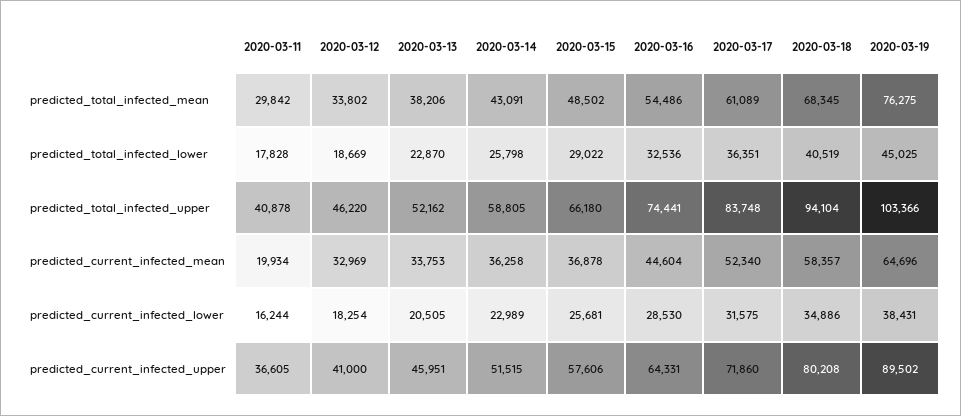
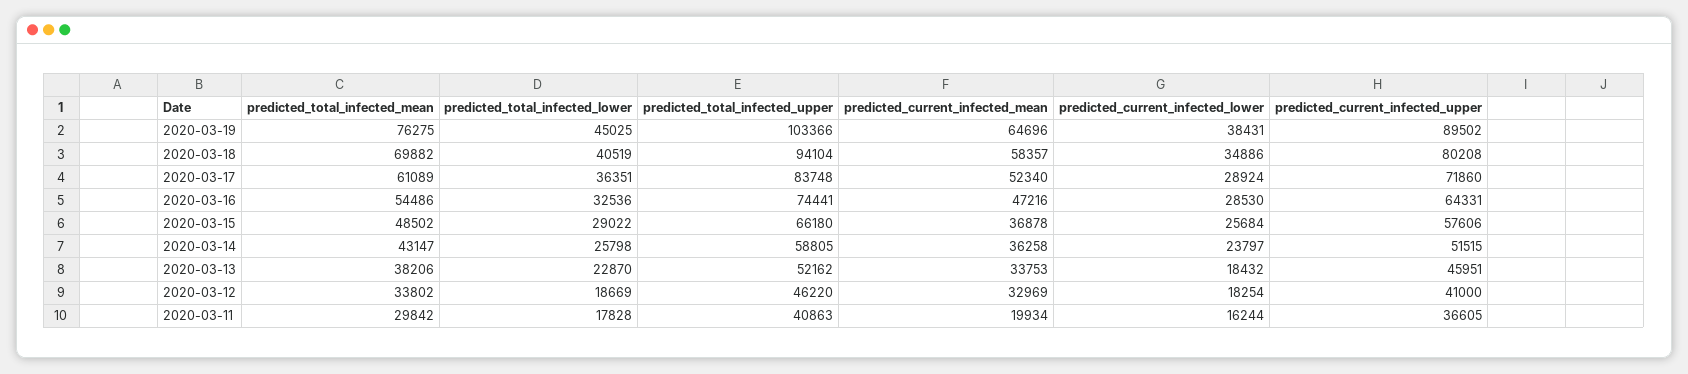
  {
    "2020-03-11": {
      "predicted_total_infected_mean": 29842,
      "predicted_total_infected_lower": 17828,
-     "predicted_total_infected_upper": 40878,
+     "predicted_total_infected_upper": 40863,
      "predicted_current_infected_mean": 19934,
      "predicted_current_infected_lower": 16244,
      "predicted_current_infected_upper": 36605
    },
    "2020-03-12": {
      "predicted_total_infected_mean": 33802,
      "predicted_total_infected_lower": 18669,
      "predicted_total_infected_upper": 46220,
      "predicted_current_infected_mean": 32969,
      "predicted_current_infected_lower": 18254,
      "predicted_current_infected_upper": 41000
    },
    "2020-03-13": {
      "predicted_total_infected_mean": 38206,
      "predicted_total_infected_lower": 22870,
      "predicted_total_infected_upper": 52162,
      "predicted_current_infected_mean": 33753,
-     "predicted_current_infected_lower": 20505,
+     "predicted_current_infected_lower": 18432,
      "predicted_current_infected_upper": 45951
    },
    "2020-03-14": {
-     "predicted_total_infected_mean": 43091,
+     "predicted_total_infected_mean": 43147,
      "predicted_total_infected_lower": 25798,
      "predicted_total_infected_upper": 58805,
      "predicted_current_infected_mean": 36258,
-     "predicted_current_infected_lower": 22989,
+     "predicted_current_infected_lower": 23797,
      "predicted_current_infected_upper": 51515
    },
    "2020-03-15": {
      "predicted_total_infected_mean": 48502,
      "predicted_total_infected_lower": 29022,
      "predicted_total_infected_upper": 66180,
      "predicted_current_infected_mean": 36878,
-     "predicted_current_infected_lower": 25681,
+     "predicted_current_infected_lower": 25684,
      "predicted_current_infected_upper": 57606
    },
    "2020-03-16": {
      "predicted_total_infected_mean": 54486,
      "predicted_total_infected_lower": 32536,
      "predicted_total_infected_upper": 74441,
-     "predicted_current_infected_mean": 44604,
+     "predicted_current_infected_mean": 47216,
      "predicted_current_infected_lower": 28530,
      "predicted_current_infected_upper": 64331
    },
    "2020-03-17": {
      "predicted_total_infected_mean": 61089,
      "predicted_total_infected_lower": 36351,
      "predicted_total_infected_upper": 83748,
      "predicted_current_infected_mean": 52340,
-     "predicted_current_infected_lower": 31575,
+     "predicted_current_infected_lower": 28924,
      "predicted_current_infected_upper": 71860
    },
    "2020-03-18": {
-     "predicted_total_infected_mean": 68345,
+     "predicted_total_infected_mean": 69882,
      "predicted_total_infected_lower": 40519,
      "predicted_total_infected_upper": 94104,
      "predicted_current_infected_mean": 58357,
      "predicted_current_infected_lower": 34886,
      "predicted_current_infected_upper": 80208
    },
    "2020-03-19": {
      "predicted_total_infected_mean": 76275,
      "predicted_total_infected_lower": 45025,
      "predicted_total_infected_upper": 103366,
      "predicted_current_infected_mean": 64696,
      "predicted_current_infected_lower": 38431,
      "predicted_current_infected_upper": 89502
    }
  }

